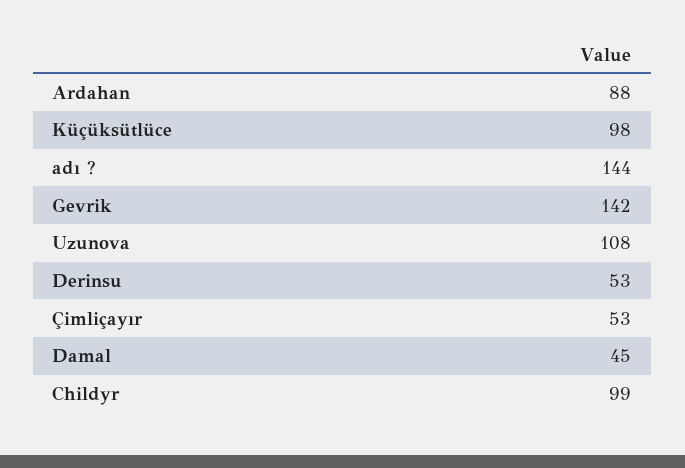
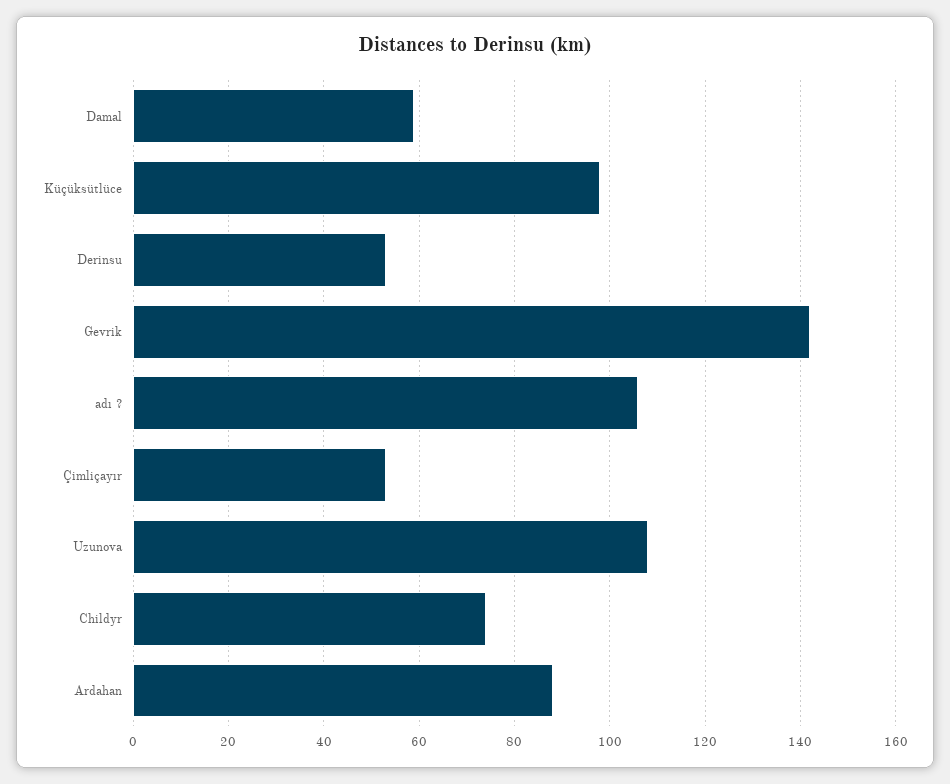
  {
    "Ardahan": 88,
    "Küçüksütlüce": 98,
-   "adı ?": 144,
+   "adı ?": 105,
    "Gevrik": 142,
    "Uzunova": 108,
    "Derinsu": 53,
    "Çimliçayır": 53,
-   "Damal": 45,
+   "Damal": 60,
-   "Childyr": 99
+   "Childyr": 75
  }

